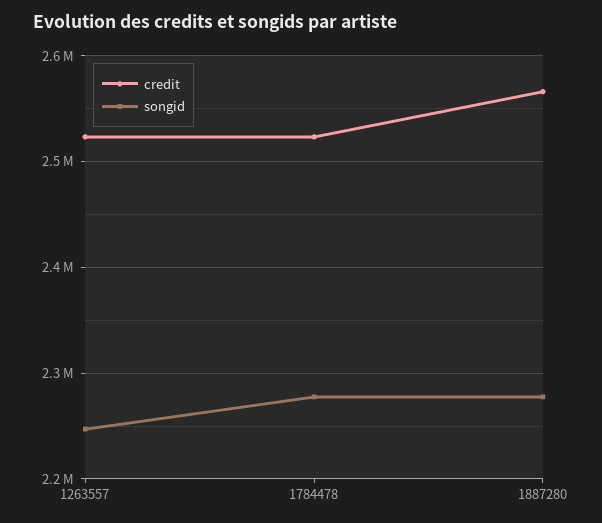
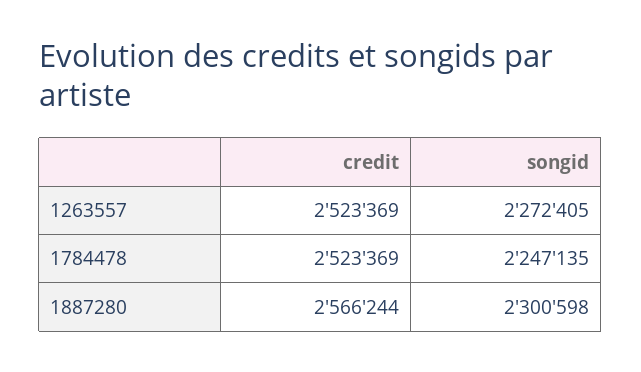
  {
    "credit": {
      "1263557": 2523369,
      "1784478": 2523369,
      "1887280": 2566244
    },
    "songid": {
-     "1263557": 2250000,
+     "1263557": 2272405,
-     "1784478": 2280000,
+     "1784478": 2247135,
-     "1887280": 2280000
+     "1887280": 2300598
    }
  }

